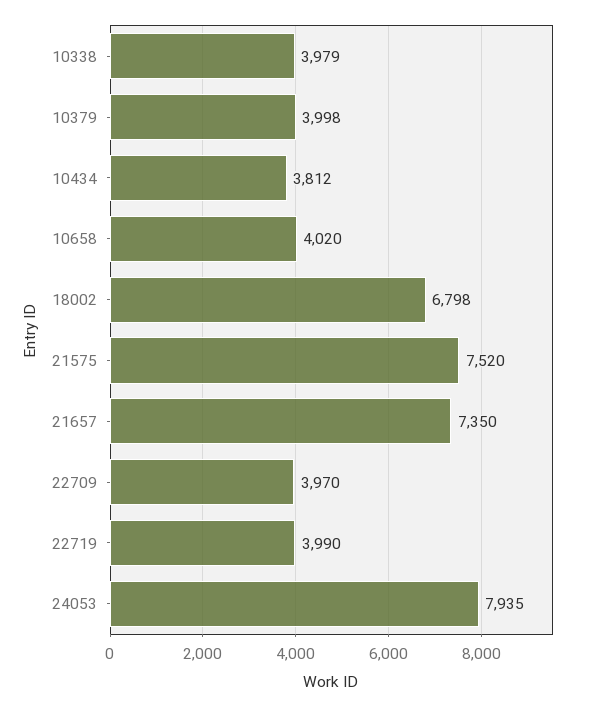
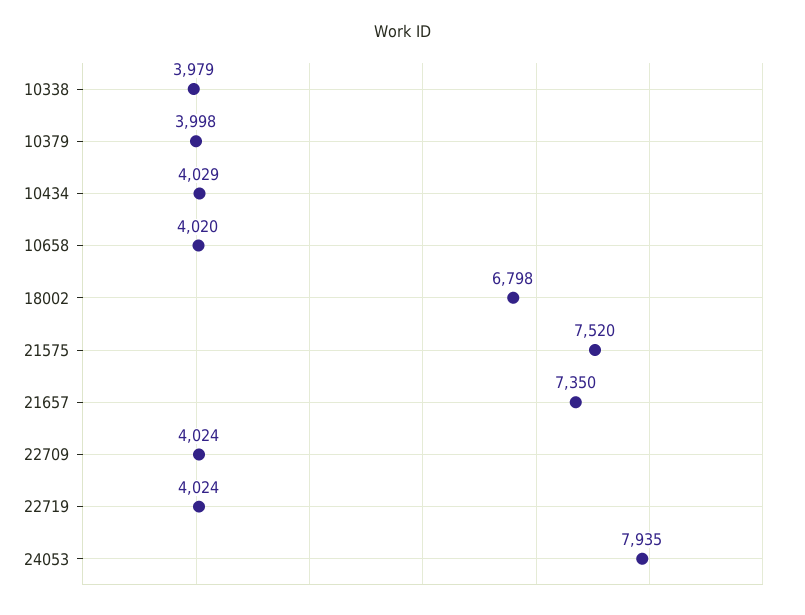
  {
    "10338": 3979,
    "10379": 3998,
-   "10434": 3812,
+   "10434": 4029,
    "10658": 4020,
    "18002": 6798,
    "21575": 7520,
    "21657": 7350,
-   "22709": 3970,
+   "22709": 4024,
-   "22719": 3990,
+   "22719": 4024,
    "24053": 7935
  }

